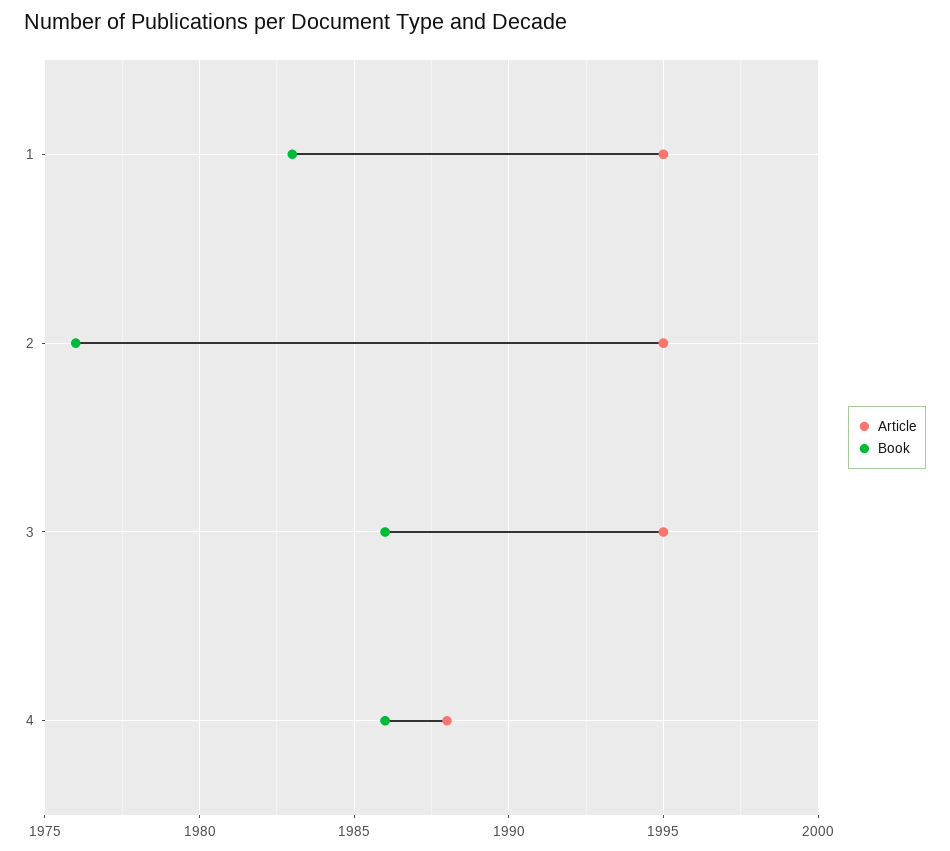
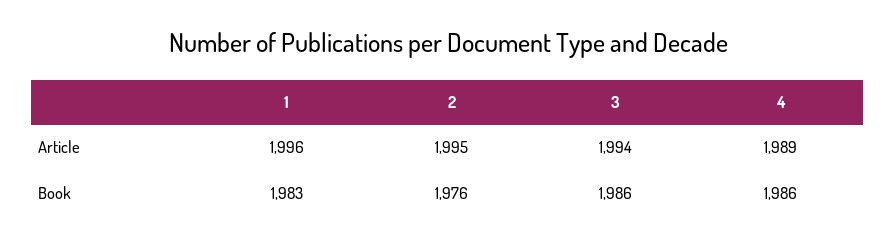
  {
    "Article": {
-     "1": 1995,
+     "1": 1996,
      "2": 1995,
-     "3": 1995,
+     "3": 1994,
-     "4": 1988
+     "4": 1989
    },
    "Book": {
      "1": 1983,
      "2": 1976,
      "3": 1986,
      "4": 1986
    }
  }

